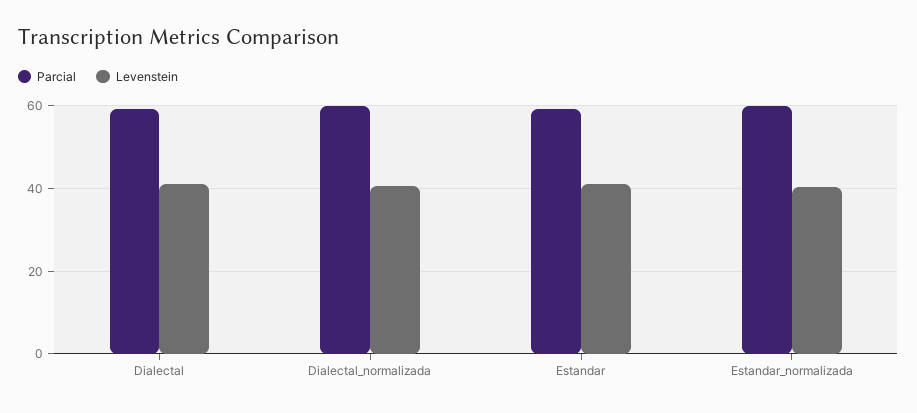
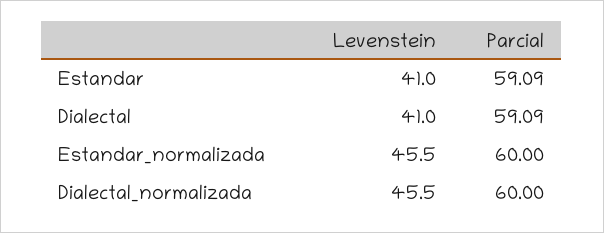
  {
    "Parcial": {
      "Dialectal": 59.09,
      "Dialectal_normalizada": 60,
      "Estandar": 59.09,
      "Estandar_normalizada": 60
    },
    "Levenstein": {
      "Dialectal": 41,
-     "Dialectal_normalizada": 40,
+     "Dialectal_normalizada": 45.5,
      "Estandar": 41,
-     "Estandar_normalizada": 40
+     "Estandar_normalizada": 45.5
    }
  }

